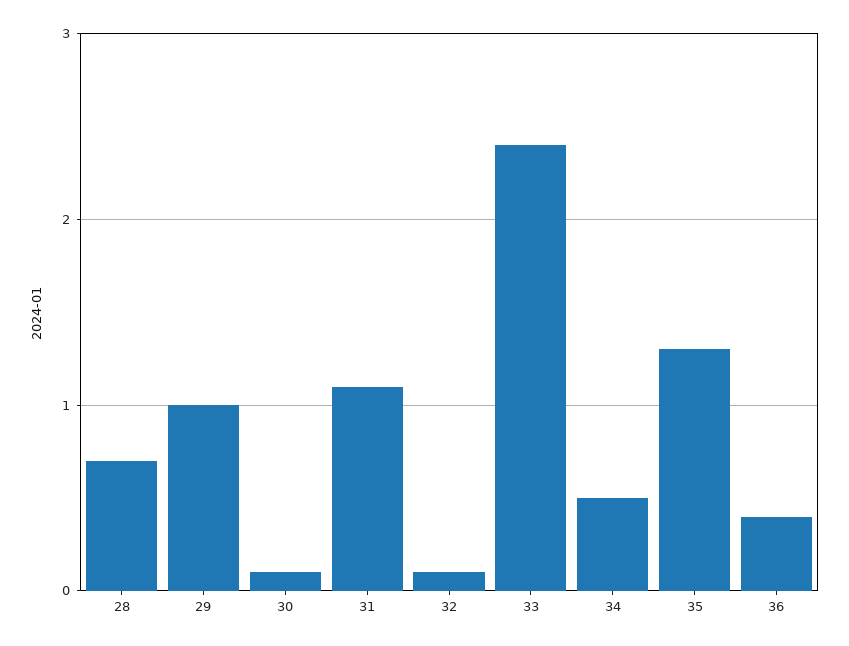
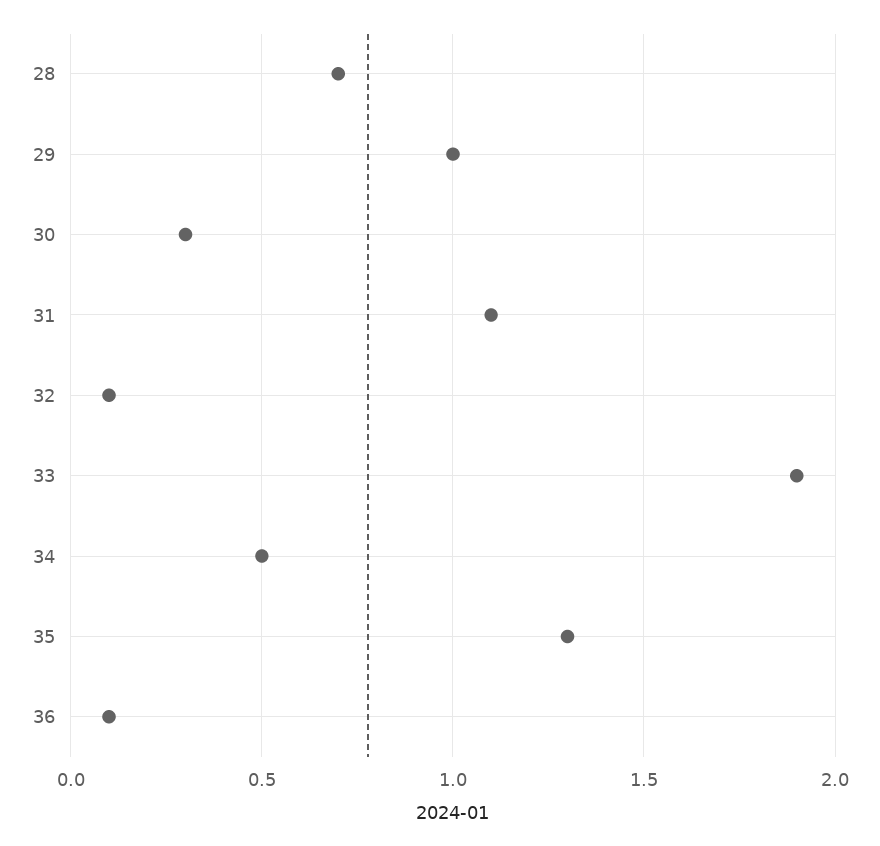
  {
    "28": 0.7,
    "29": 1,
-   "30": 0.1,
+   "30": 0.3,
    "31": 1.1,
    "32": 0.1,
-   "33": 2.4,
+   "33": 1.9,
    "34": 0.5,
    "35": 1.3,
-   "36": 0.4
+   "36": 0.1
  }

